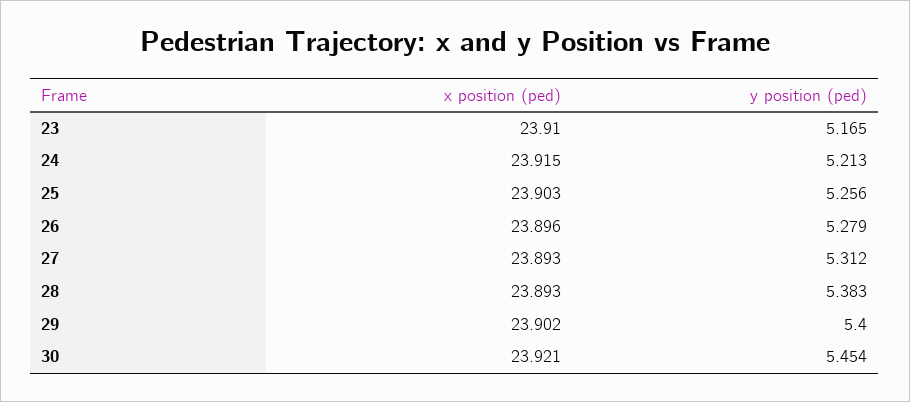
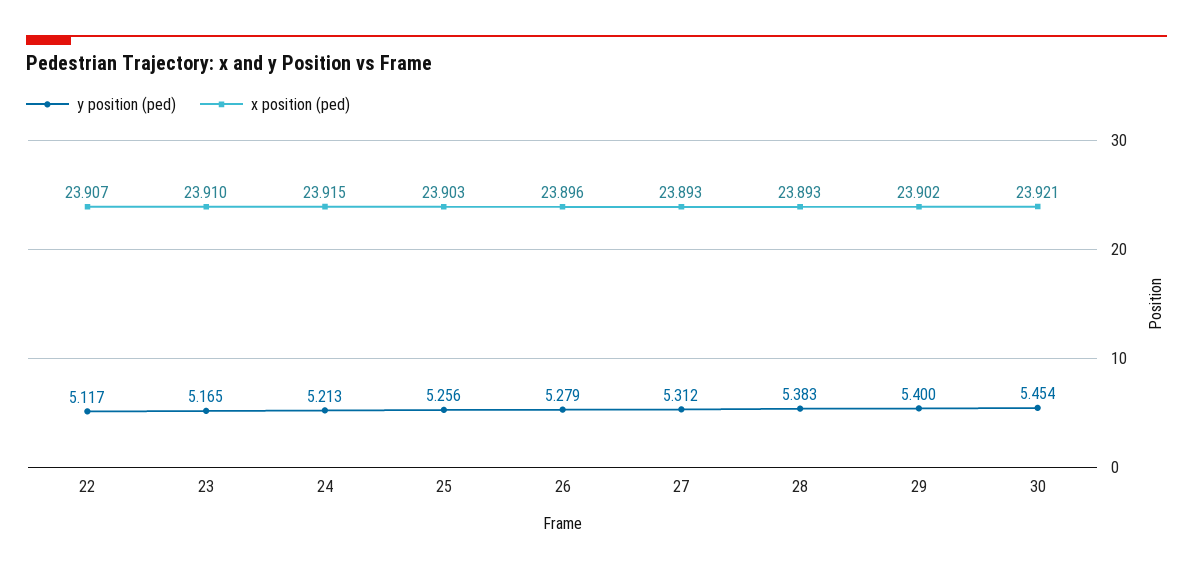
  {
    "x position (ped)": {
      "23": 23.91,
      "24": 23.915,
      "25": 23.903,
      "26": 23.896,
      "27": 23.893,
      "28": 23.893,
      "29": 23.902,
-     "30": 23.921
+     "30": 23.921,
+     "22": 23.907
    },
    "y position (ped)": {
      "23": 5.165,
      "24": 5.213,
      "25": 5.256,
      "26": 5.279,
      "27": 5.312,
      "28": 5.383,
      "29": 5.4,
-     "30": 5.454
+     "30": 5.454,
+     "22": 5.117
    }
  }

